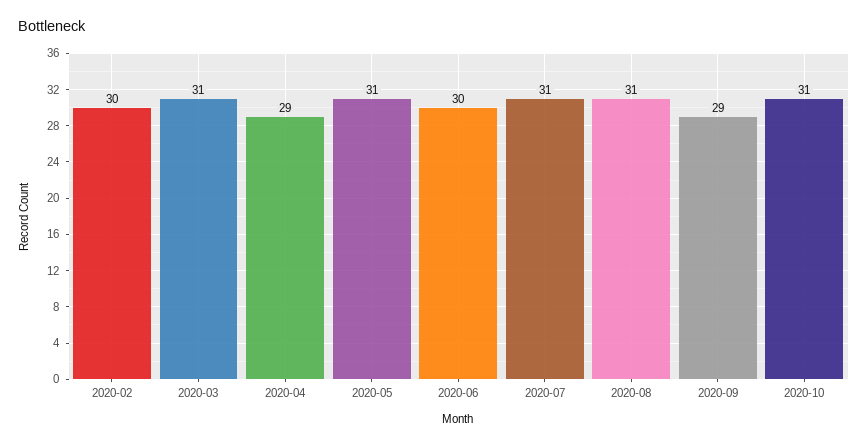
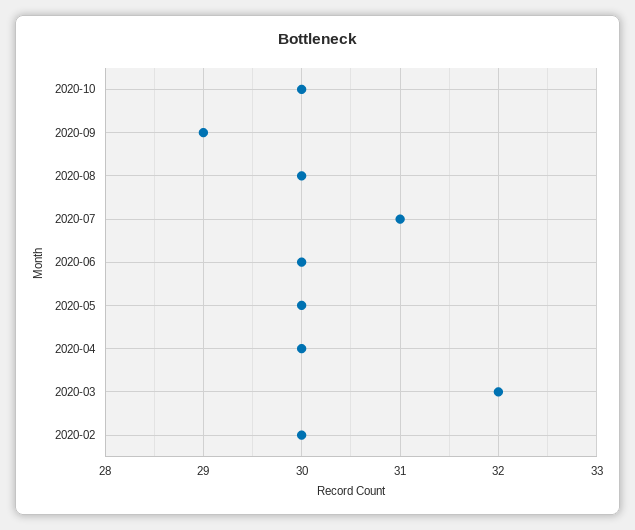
  {
    "2020-02": 30,
-   "2020-03": 31,
+   "2020-03": 32,
-   "2020-04": 29,
+   "2020-04": 30,
-   "2020-05": 31,
+   "2020-05": 30,
    "2020-06": 30,
    "2020-07": 31,
-   "2020-08": 31,
+   "2020-08": 30,
    "2020-09": 29,
-   "2020-10": 31
+   "2020-10": 30
  }

